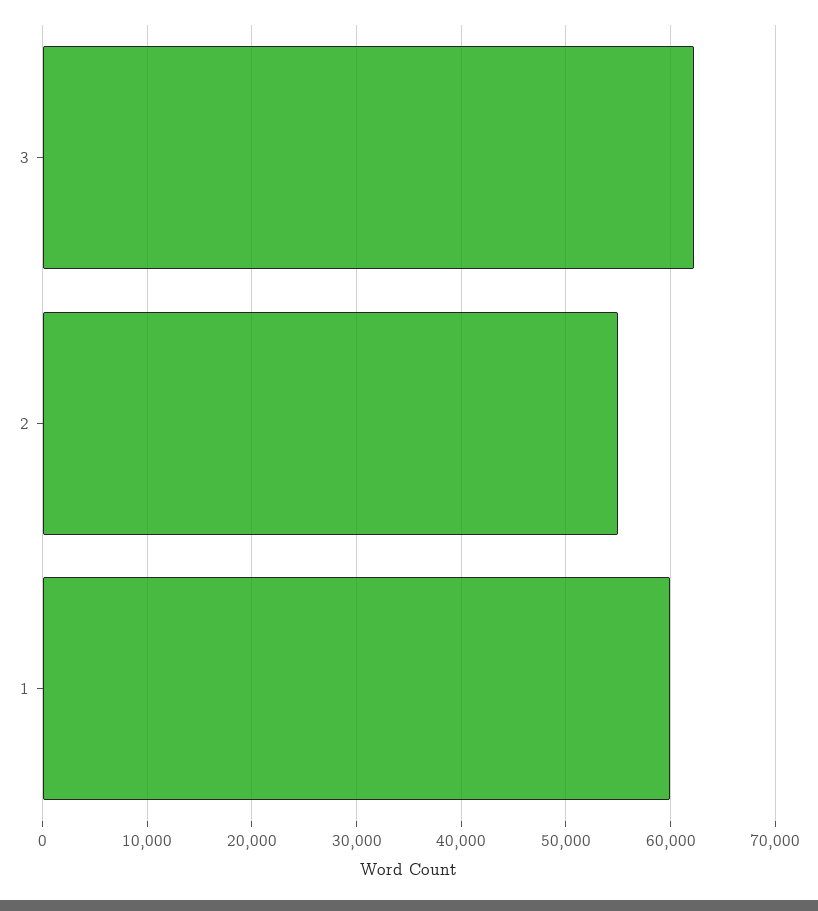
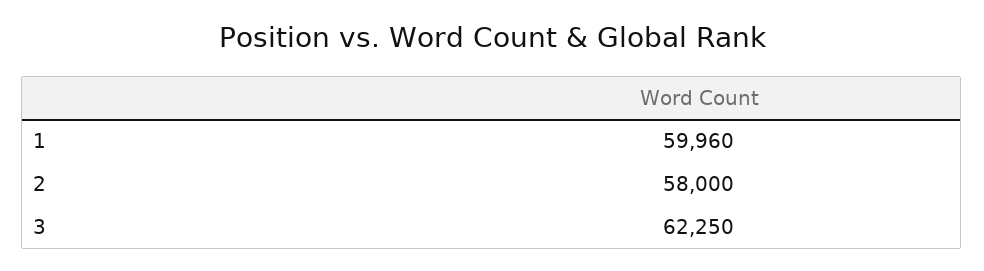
  {
    "3": 62250,
-   "2": 55000,
+   "2": 58000,
    "1": 59960
  }

